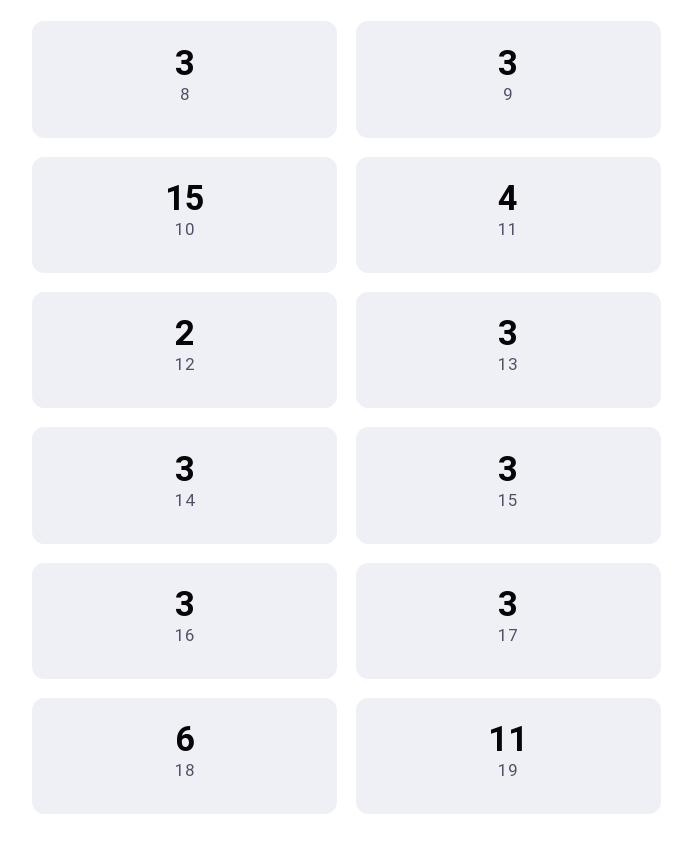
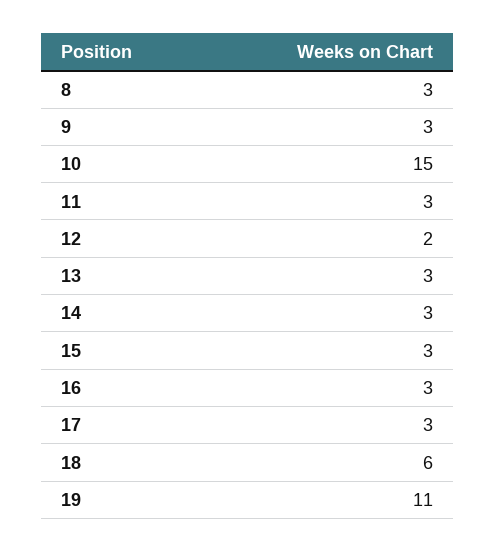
  {
    "8": 3,
    "9": 3,
    "10": 15,
-   "11": 4,
+   "11": 3,
    "12": 2,
    "13": 3,
    "14": 3,
    "15": 3,
    "16": 3,
    "17": 3,
    "18": 6,
    "19": 11
  }

